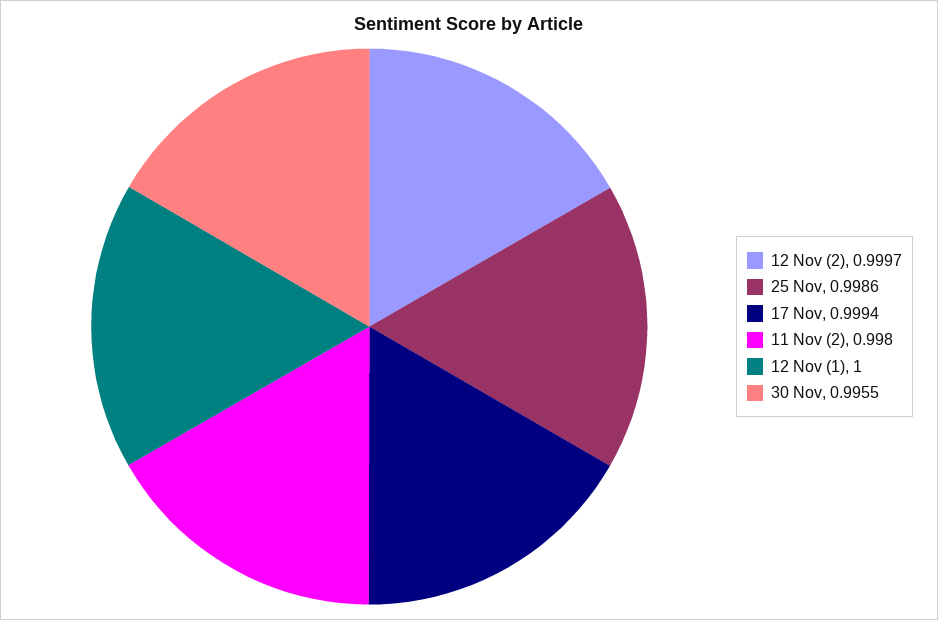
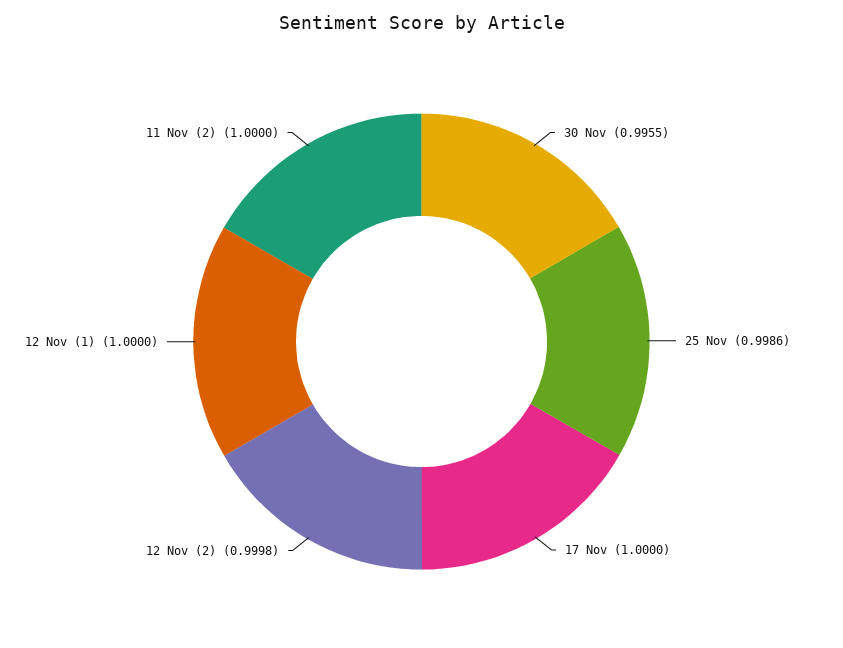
  {
-   "12 Nov (2)": 0.9997,
+   "12 Nov (2)": 0.9998,
    "25 Nov": 0.9986,
-   "17 Nov": 0.9994,
+   "17 Nov": 1,
-   "11 Nov (2)": 0.998,
+   "11 Nov (2)": 1,
    "12 Nov (1)": 1,
    "30 Nov": 0.9955
  }

